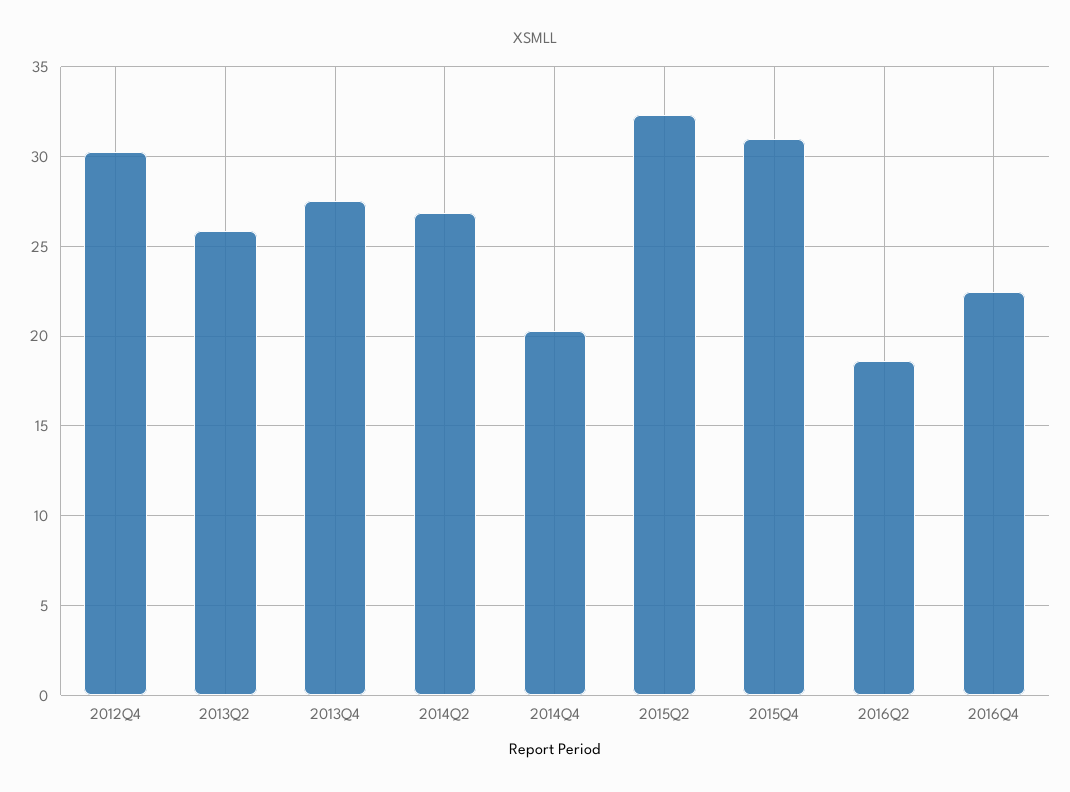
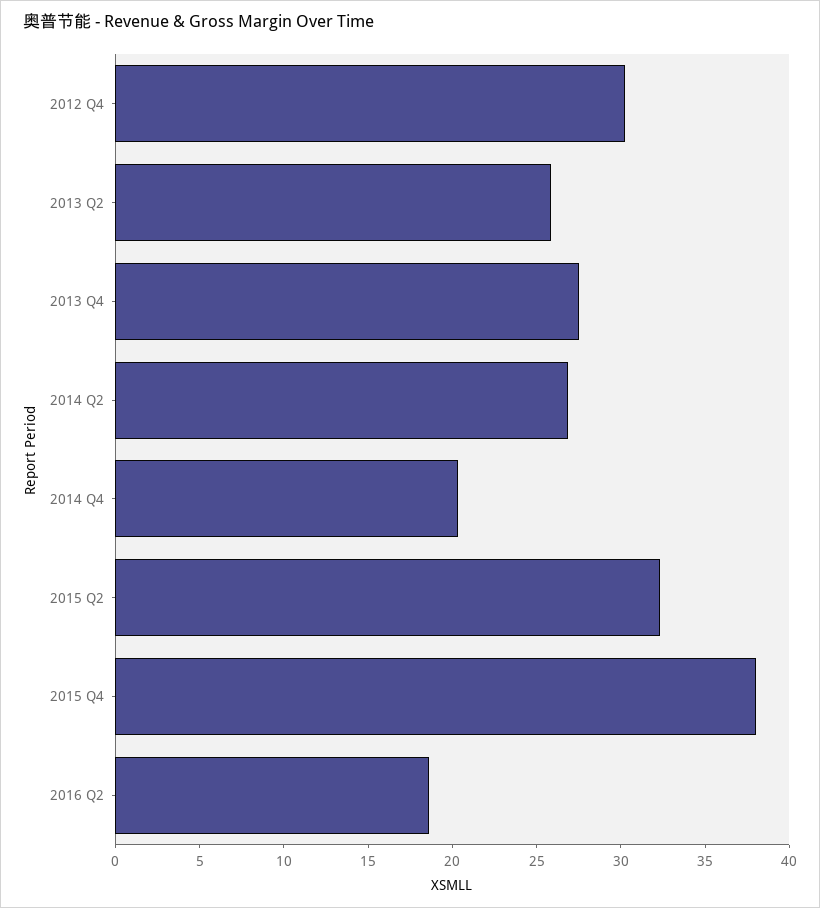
  {
    "2012Q4": 30,
    "2013Q2": 26,
    "2013Q4": 27.5,
    "2014Q2": 27,
    "2014Q4": 20.5,
    "2015Q2": 32.5,
-   "2015Q4": 31,
+   "2015Q4": 38,
-   "2016Q2": 18.5,
+   "2016Q2": 18.5
-   "2016Q4": 22.5
  }

